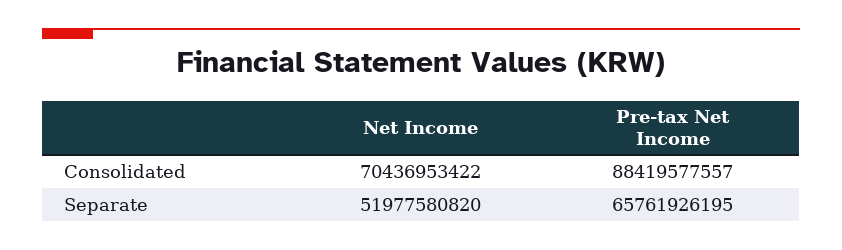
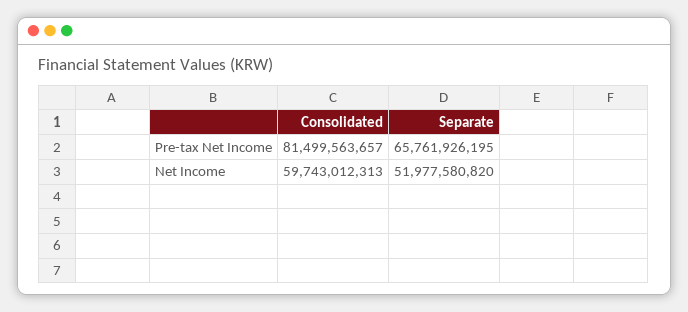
  {
    "Net Income": {
-     "Consolidated": 70436953422,
+     "Consolidated": 59743012313,
      "Separate": 51977580820
    },
    "Pre-tax Net Income": {
-     "Consolidated": 88419577557,
+     "Consolidated": 81499563657,
      "Separate": 65761926195
    }
  }

